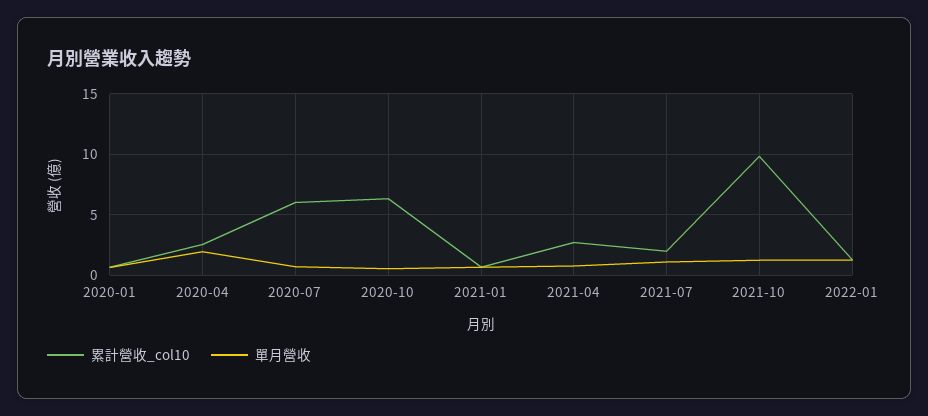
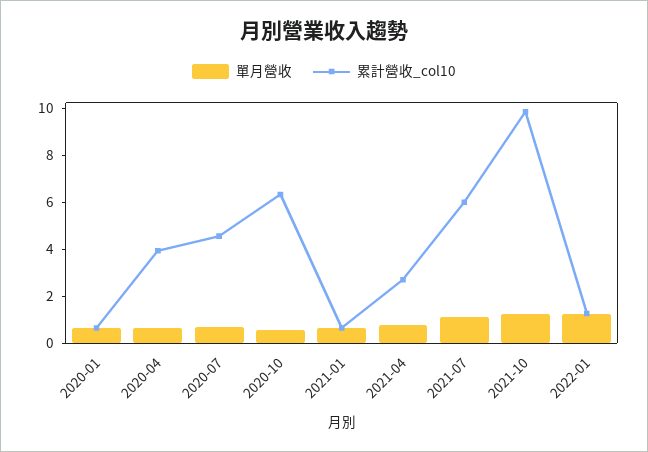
  {
    "累計營收_col10": {
      "2020-01": 0.5,
-     "2020-04": 2.5,
+     "2020-04": 4,
-     "2020-07": 6,
+     "2020-07": 4.5,
      "2020-10": 6.5,
      "2021-01": 0.5,
      "2021-04": 2.5,
-     "2021-07": 2,
+     "2021-07": 6,
      "2021-10": 10,
      "2022-01": 1.5
    },
    "單月營收": {
      "2020-01": 0.5,
-     "2020-04": 2,
+     "2020-04": 0.5,
      "2020-07": 0.5,
      "2020-10": 0.5,
      "2021-01": 0.5,
      "2021-04": 1,
      "2021-07": 1,
      "2021-10": 1.5,
      "2022-01": 1.5
    }
  }

